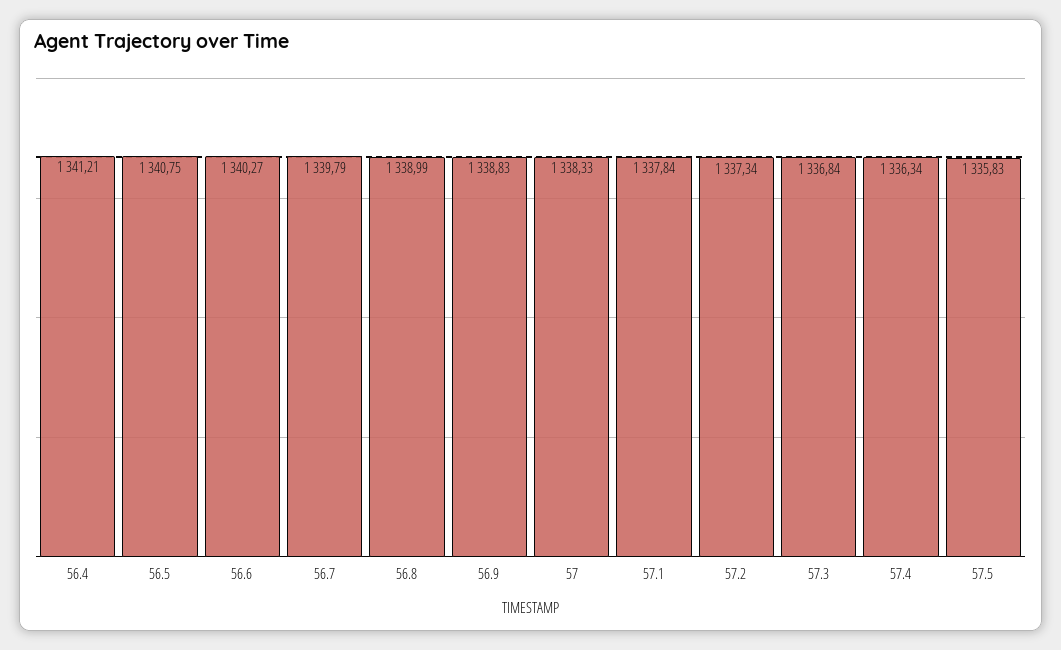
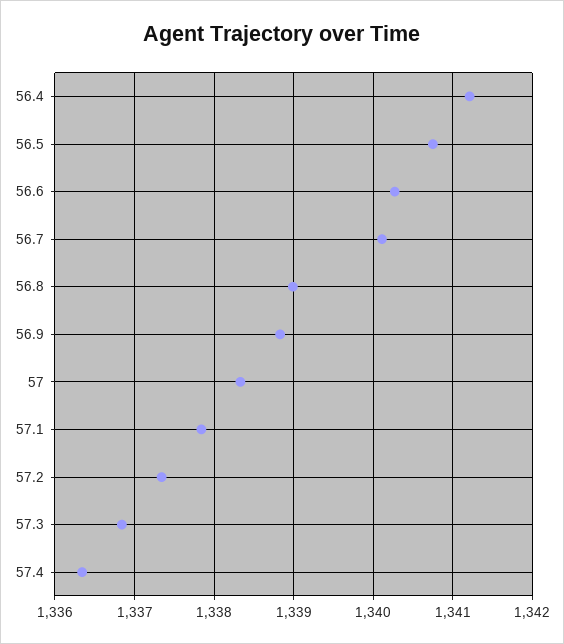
  {
    "56.4": 1341.21,
    "56.5": 1340.75,
    "56.6": 1340.27,
-   "56.7": 1339.79,
+   "56.7": 1340.1,
    "56.8": 1338.99,
    "56.9": 1338.83,
    "57": 1338.33,
    "57.1": 1337.84,
    "57.2": 1337.34,
    "57.3": 1336.84,
-   "57.4": 1336.34,
+   "57.4": 1336.34
-   "57.5": 1335.83
  }

